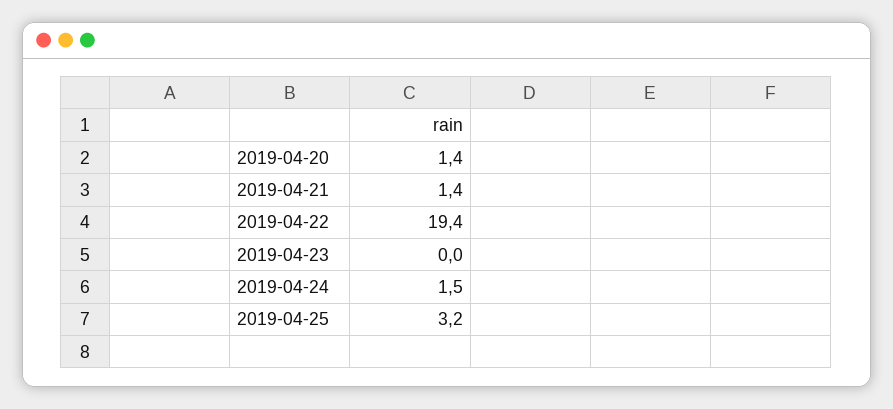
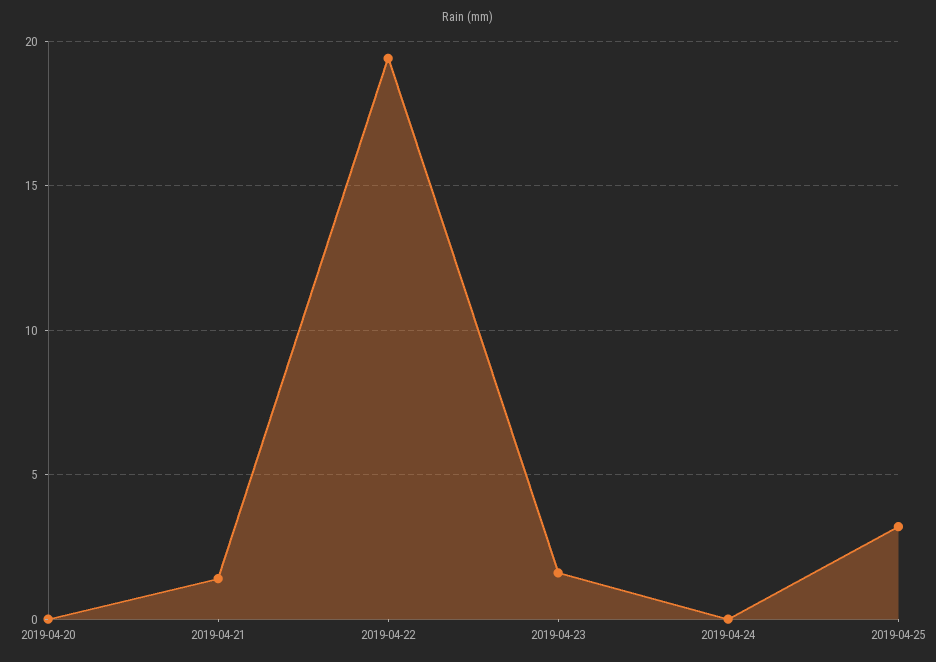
  {
-   "2019-04-20": 1.4,
+   "2019-04-20": 0,
    "2019-04-21": 1.4,
    "2019-04-22": 19.4,
-   "2019-04-23": 0,
+   "2019-04-23": 1.5,
-   "2019-04-24": 1.5,
+   "2019-04-24": 0,
    "2019-04-25": 3.2
  }

